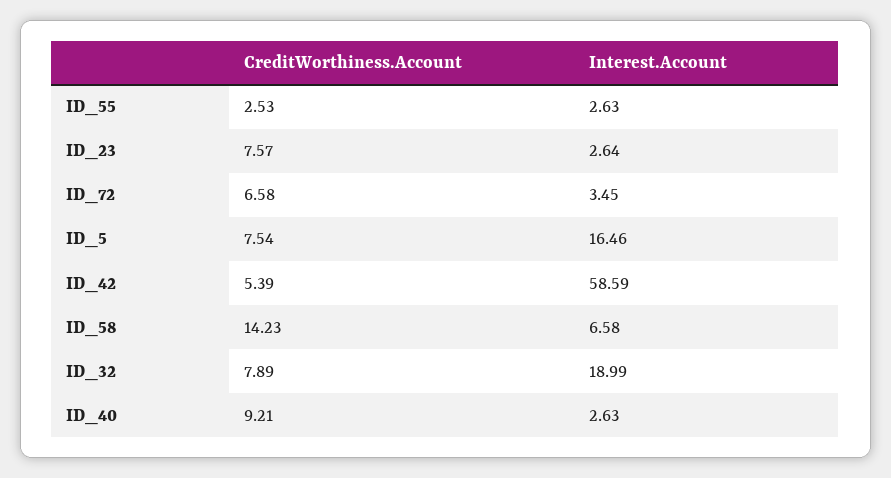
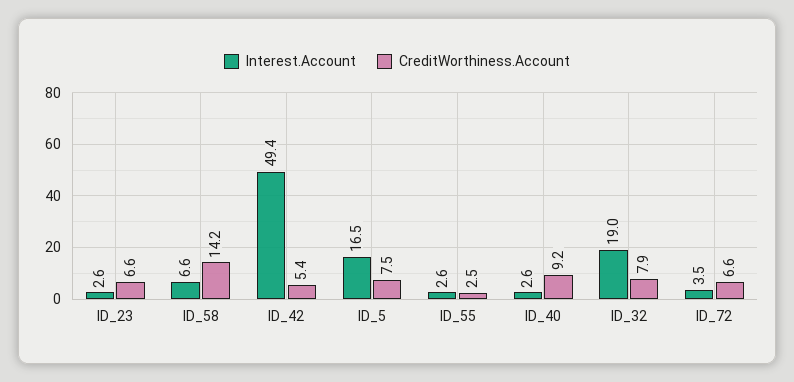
  {
    "CreditWorthiness.Account": {
      "ID_55": 2.53,
-     "ID_23": 7.57,
+     "ID_23": 6.6,
      "ID_72": 6.58,
      "ID_5": 7.54,
      "ID_42": 5.39,
      "ID_58": 14.23,
      "ID_32": 7.89,
      "ID_40": 9.21
    },
    "Interest.Account": {
      "ID_55": 2.63,
      "ID_23": 2.64,
      "ID_72": 3.45,
      "ID_5": 16.46,
-     "ID_42": 58.59,
+     "ID_42": 49.4,
      "ID_58": 6.58,
      "ID_32": 18.99,
      "ID_40": 2.63
    }
  }

